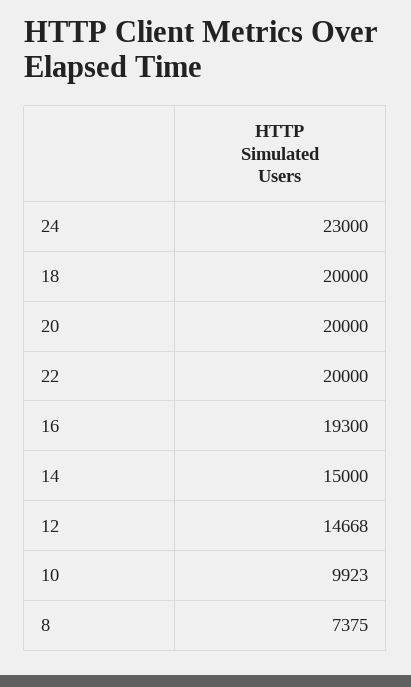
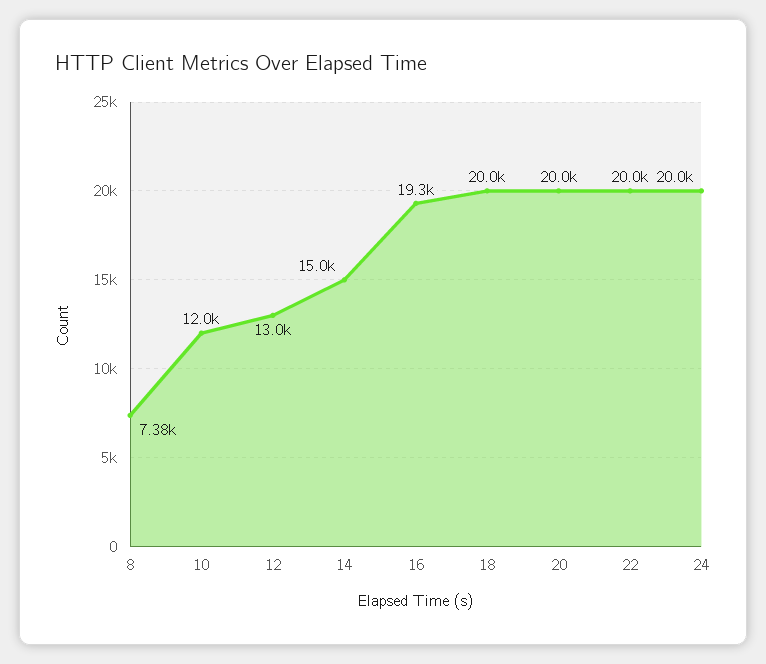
  {
-   "24": 23000,
+   "24": 20000,
    "18": 20000,
    "20": 20000,
    "22": 20000,
    "16": 19300,
    "14": 15000,
-   "12": 14668,
+   "12": 13000,
-   "10": 9923,
+   "10": 12000,
    "8": 7375
  }

